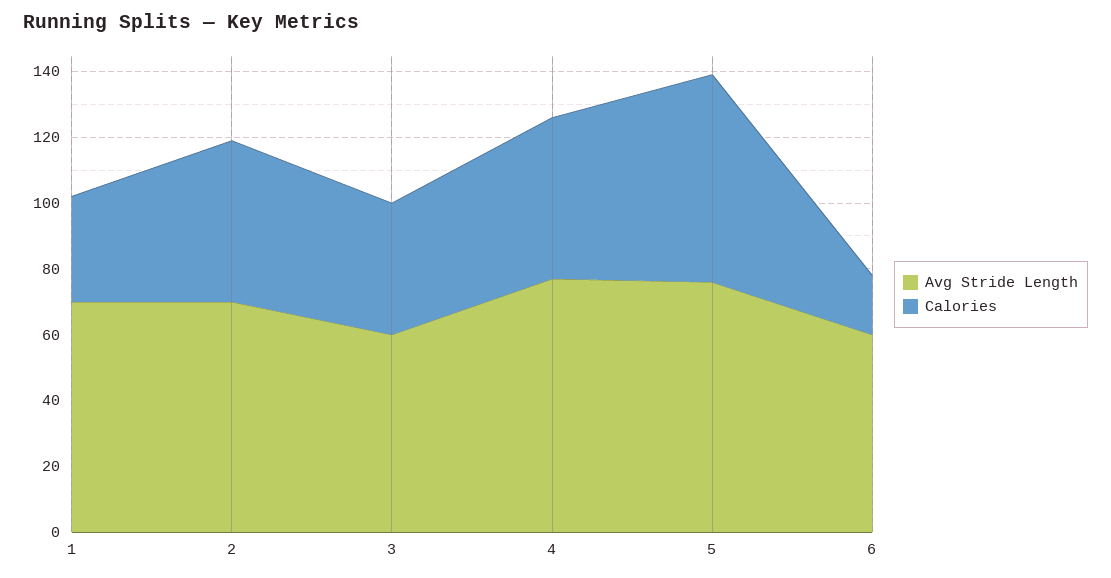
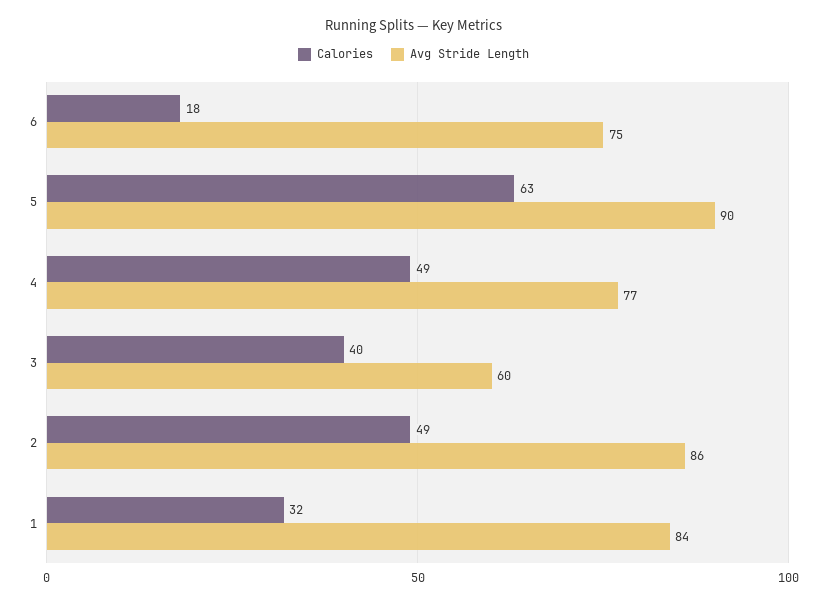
  {
    "Avg Stride Length": {
-     "1": 70,
+     "1": 84,
-     "2": 70,
+     "2": 86,
      "3": 60,
      "4": 77,
-     "5": 75,
+     "5": 90,
-     "6": 60
+     "6": 75
    },
    "Calories": {
      "1": 32,
      "2": 49,
      "3": 40,
      "4": 49,
      "5": 63,
      "6": 18
    }
  }

